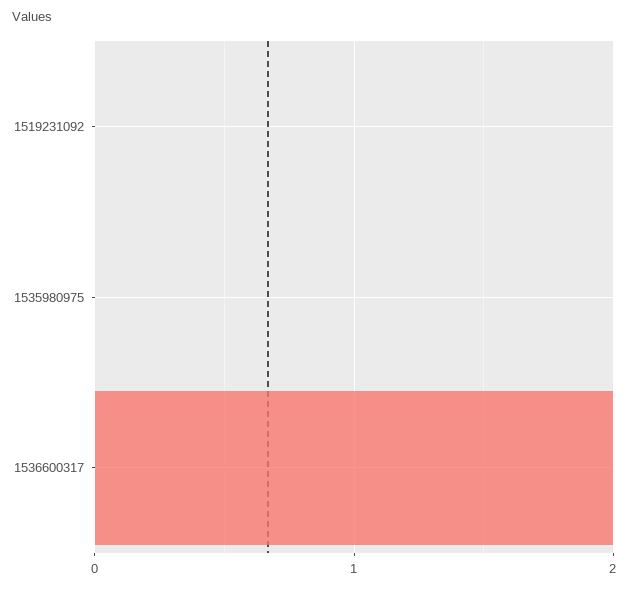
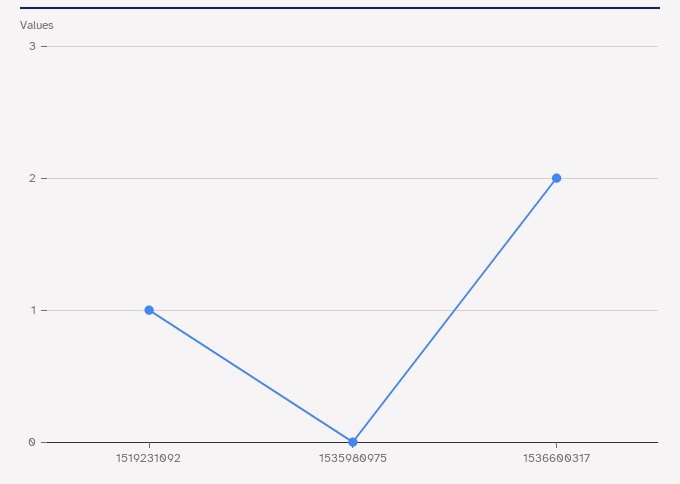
  {
-   "1519231092": 0,
+   "1519231092": 1,
    "1535980975": 0,
    "1536600317": 2
  }

